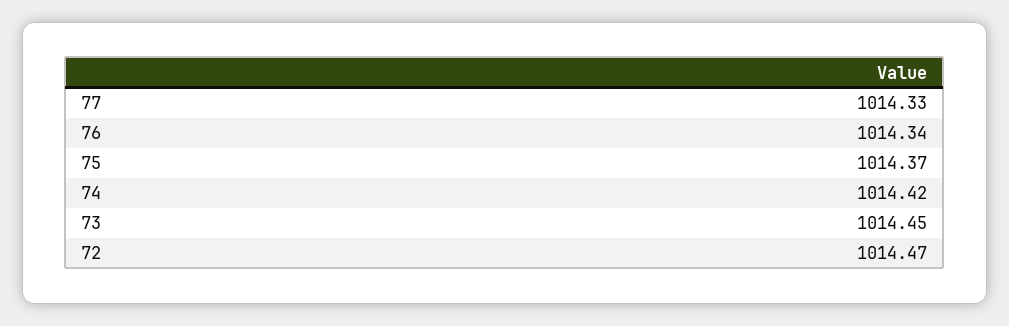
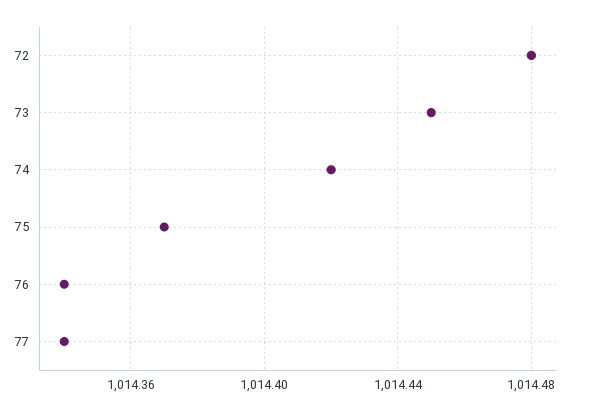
  {
-   "77": 1014.33,
+   "77": 1014.34,
    "76": 1014.34,
    "75": 1014.37,
    "74": 1014.42,
    "73": 1014.45,
-   "72": 1014.47
+   "72": 1014.48
  }

